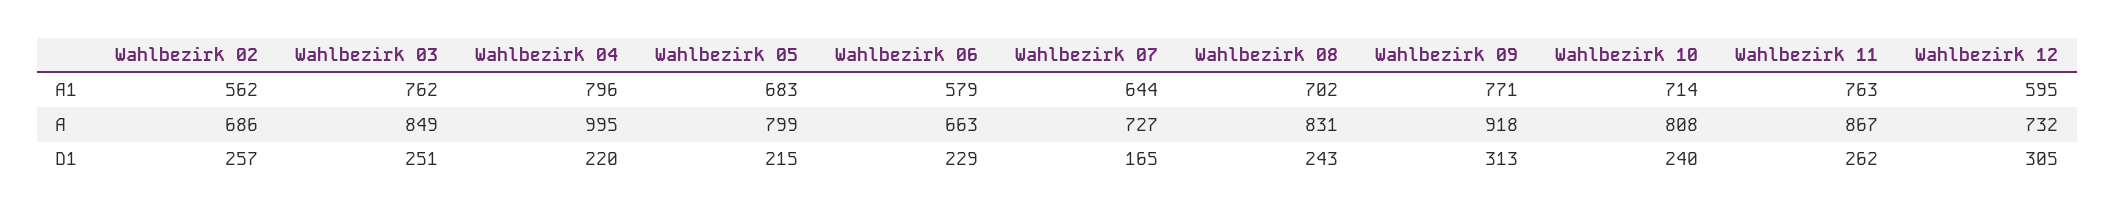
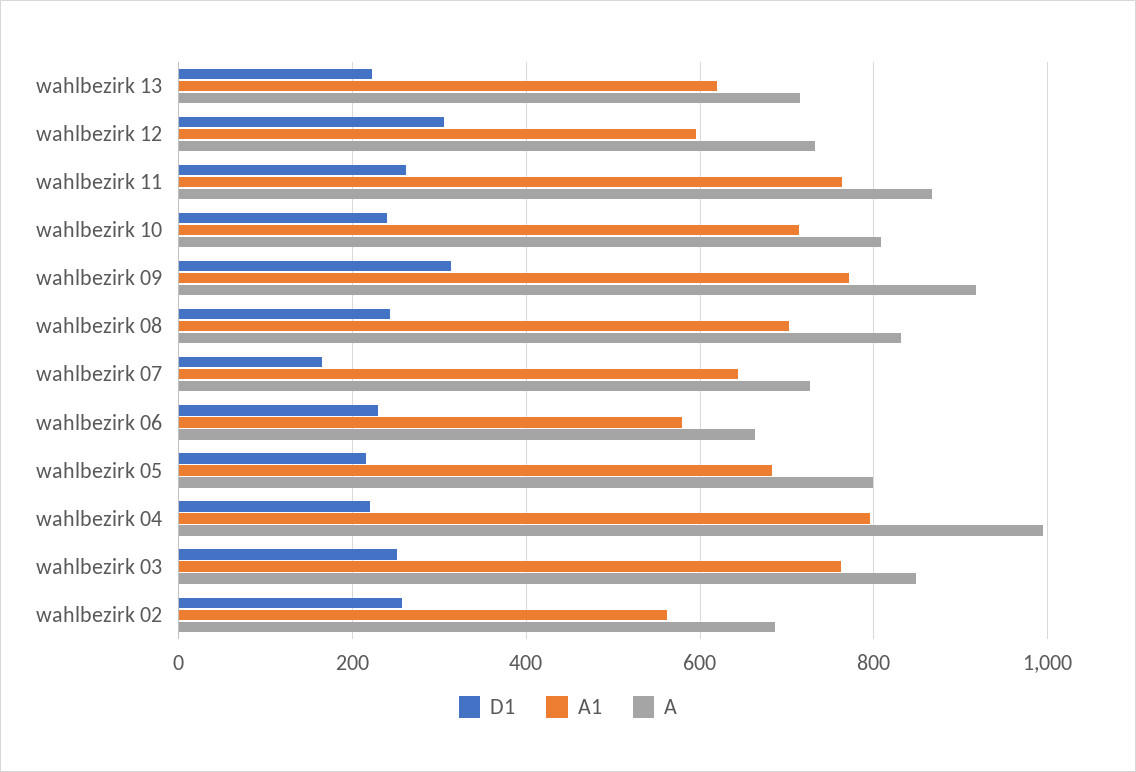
  {
    "A1": {
      "Wahlbezirk 02": 562,
      "Wahlbezirk 03": 762,
      "Wahlbezirk 04": 796,
      "Wahlbezirk 05": 683,
      "Wahlbezirk 06": 579,
      "Wahlbezirk 07": 644,
      "Wahlbezirk 08": 702,
      "Wahlbezirk 09": 771,
      "Wahlbezirk 10": 714,
      "Wahlbezirk 11": 763,
-     "Wahlbezirk 12": 595
+     "Wahlbezirk 12": 595,
+     "wahlbezirk 13": 620
    },
    "A": {
      "Wahlbezirk 02": 686,
      "Wahlbezirk 03": 849,
      "Wahlbezirk 04": 995,
      "Wahlbezirk 05": 799,
      "Wahlbezirk 06": 663,
      "Wahlbezirk 07": 727,
      "Wahlbezirk 08": 831,
      "Wahlbezirk 09": 918,
      "Wahlbezirk 10": 808,
      "Wahlbezirk 11": 867,
-     "Wahlbezirk 12": 732
+     "Wahlbezirk 12": 732,
+     "wahlbezirk 13": 720
    },
    "D1": {
      "Wahlbezirk 02": 257,
      "Wahlbezirk 03": 251,
      "Wahlbezirk 04": 220,
      "Wahlbezirk 05": 215,
      "Wahlbezirk 06": 229,
      "Wahlbezirk 07": 165,
      "Wahlbezirk 08": 243,
      "Wahlbezirk 09": 313,
      "Wahlbezirk 10": 240,
      "Wahlbezirk 11": 262,
-     "Wahlbezirk 12": 305
+     "Wahlbezirk 12": 305,
+     "wahlbezirk 13": 220
    }
  }

